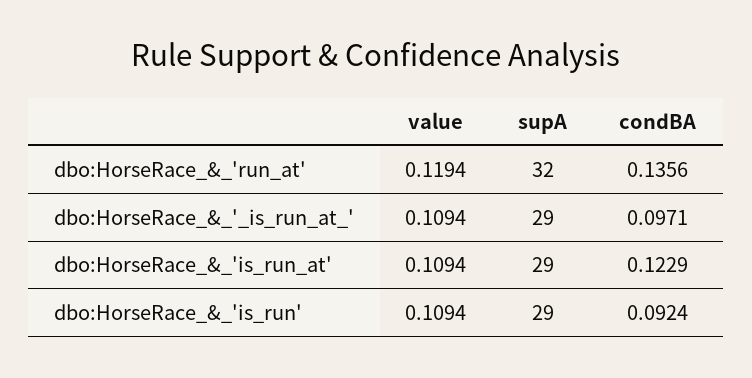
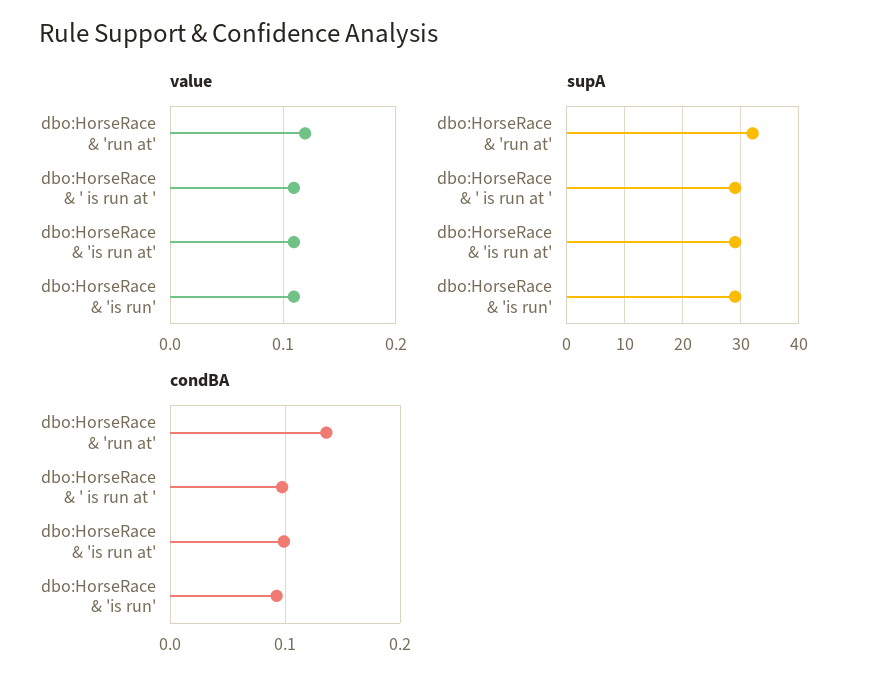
  {
    "value": {
      "dbo:HorseRace_&_'run_at'": 0.1194,
      "dbo:HorseRace_&_'_is_run_at_'": 0.1094,
      "dbo:HorseRace_&_'is_run_at'": 0.1094,
      "dbo:HorseRace_&_'is_run'": 0.1094
    },
    "supA": {
      "dbo:HorseRace_&_'run_at'": 32,
      "dbo:HorseRace_&_'_is_run_at_'": 29,
      "dbo:HorseRace_&_'is_run_at'": 29,
      "dbo:HorseRace_&_'is_run'": 29
    },
    "condBA": {
      "dbo:HorseRace_&_'run_at'": 0.1356,
      "dbo:HorseRace_&_'_is_run_at_'": 0.0971,
-     "dbo:HorseRace_&_'is_run_at'": 0.1229,
+     "dbo:HorseRace_&_'is_run_at'": 0.1,
      "dbo:HorseRace_&_'is_run'": 0.0924
    }
  }

